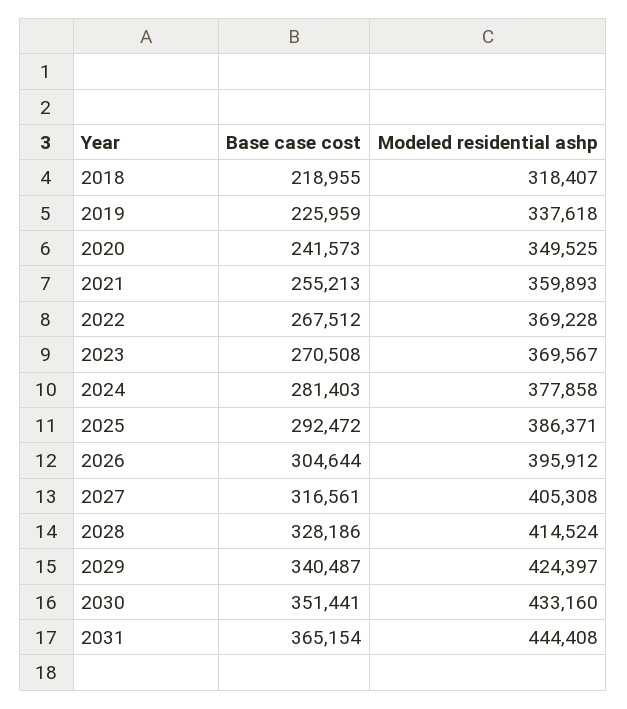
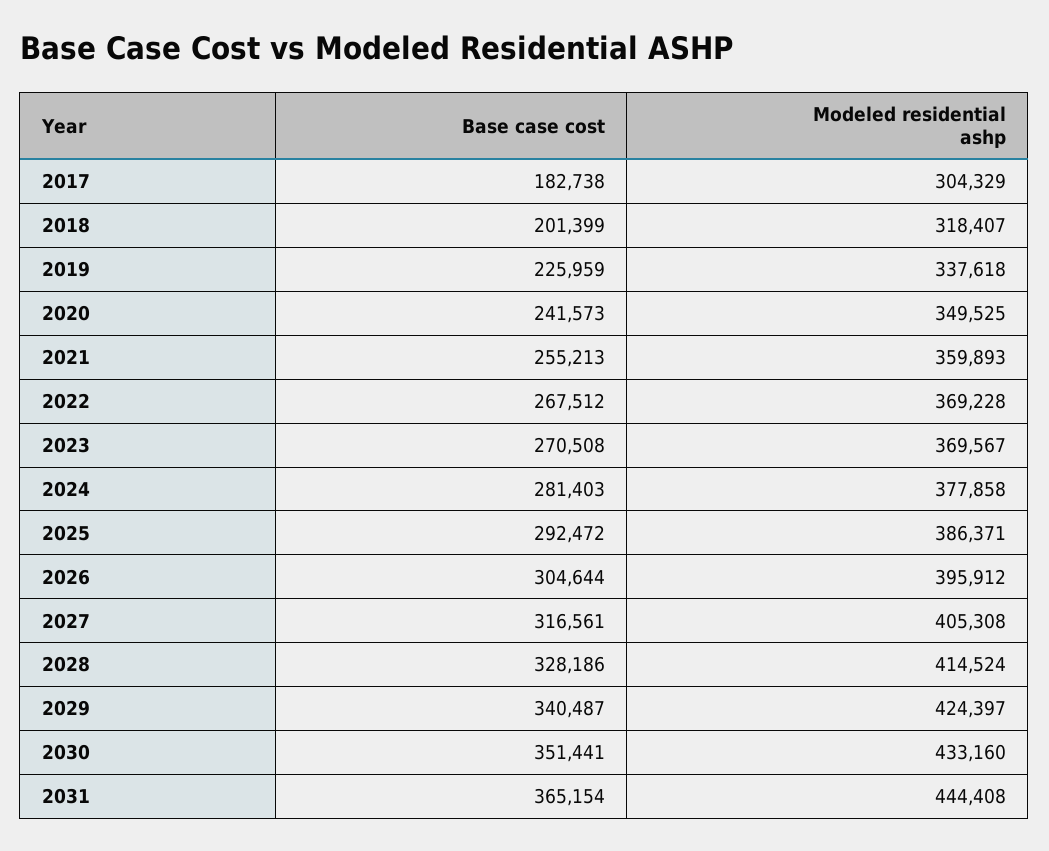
  {
    "Base case cost": {
-     "2018": 218955,
+     "2018": 201399,
      "2019": 225959,
      "2020": 241573,
      "2021": 255213,
      "2022": 267512,
      "2023": 270508,
      "2024": 281403,
      "2025": 292472,
      "2026": 304644,
      "2027": 316561,
      "2028": 328186,
      "2029": 340487,
      "2030": 351441,
-     "2031": 365154
+     "2031": 365154,
+     "2017": 182738
    },
    "Modeled residential ashp": {
      "2018": 318407,
      "2019": 337618,
      "2020": 349525,
      "2021": 359893,
      "2022": 369228,
      "2023": 369567,
      "2024": 377858,
      "2025": 386371,
      "2026": 395912,
      "2027": 405308,
      "2028": 414524,
      "2029": 424397,
      "2030": 433160,
-     "2031": 444408
+     "2031": 444408,
+     "2017": 304329
    }
  }

